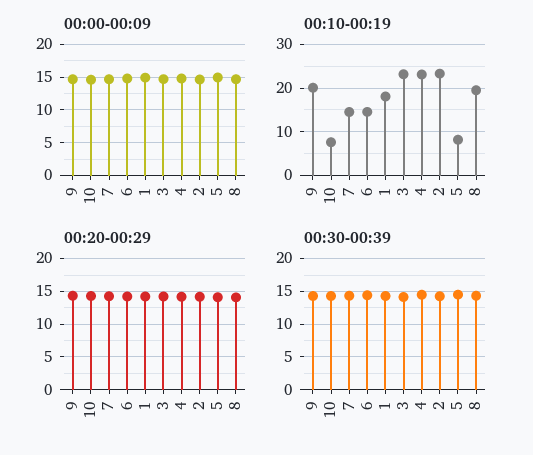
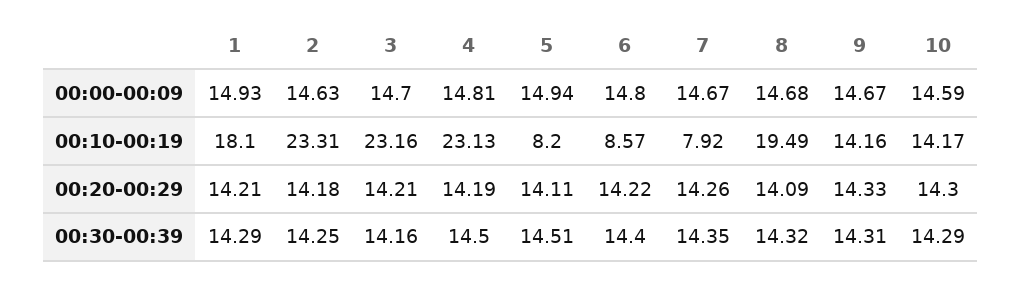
  {
    "00:00-00:09": {
      "9": 14.67,
      "10": 14.59,
      "7": 14.67,
      "6": 14.8,
      "1": 14.93,
      "3": 14.7,
      "4": 14.81,
      "2": 14.63,
      "5": 14.94,
      "8": 14.68
    },
    "00:10-00:19": {
-     "9": 20,
+     "9": 14.16,
-     "10": 8,
+     "10": 14.17,
-     "7": 14,
+     "7": 7.92,
-     "6": 14,
+     "6": 8.57,
      "1": 18.1,
      "3": 23.16,
      "4": 23.13,
      "2": 23.31,
      "5": 8.2,
      "8": 19.49
    },
    "00:20-00:29": {
      "9": 14.33,
      "10": 14.3,
      "7": 14.26,
      "6": 14.22,
      "1": 14.21,
      "3": 14.21,
      "4": 14.19,
      "2": 14.18,
      "5": 14.11,
      "8": 14.09
    },
    "00:30-00:39": {
      "9": 14.31,
      "10": 14.29,
      "7": 14.35,
      "6": 14.4,
      "1": 14.29,
      "3": 14.16,
      "4": 14.5,
      "2": 14.25,
      "5": 14.51,
      "8": 14.32
    }
  }

